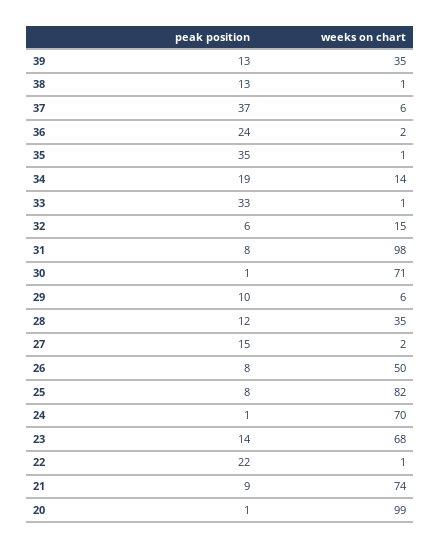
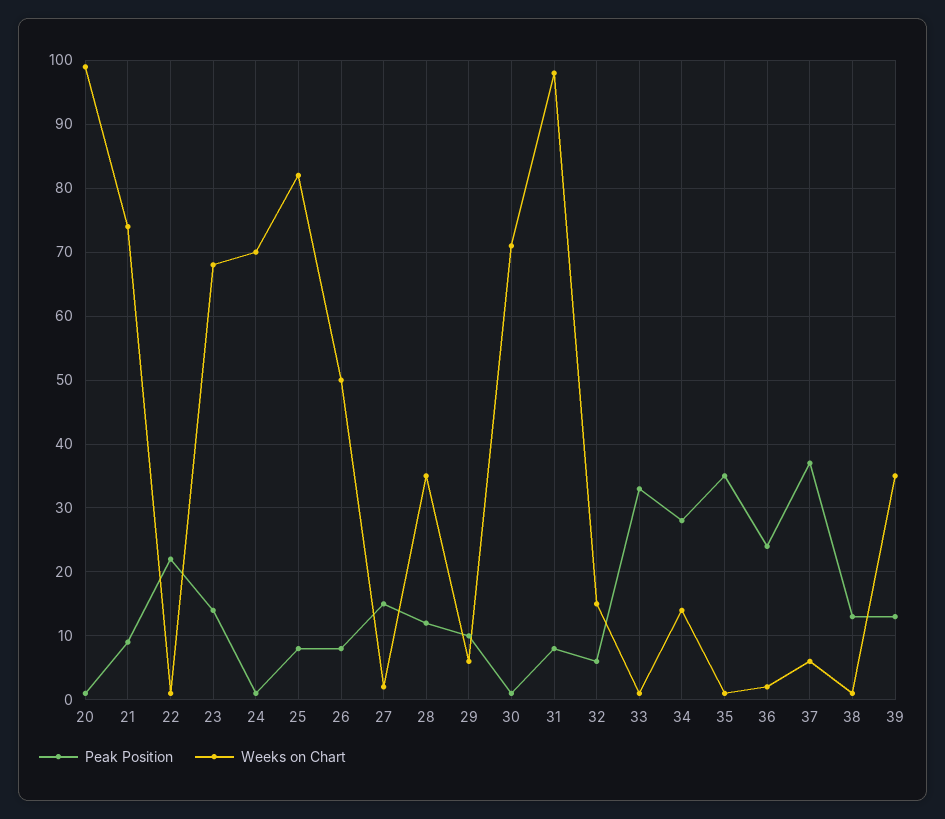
  {
    "peak position": {
      "39": 13,
      "38": 13,
      "37": 37,
      "36": 24,
      "35": 35,
-     "34": 19,
+     "34": 28,
      "33": 33,
      "32": 6,
      "31": 8,
      "30": 1,
      "29": 10,
      "28": 12,
      "27": 15,
      "26": 8,
      "25": 8,
      "24": 1,
      "23": 14,
      "22": 22,
      "21": 9,
      "20": 1
    },
    "weeks on chart": {
      "39": 35,
      "38": 1,
      "37": 6,
      "36": 2,
      "35": 1,
      "34": 14,
      "33": 1,
      "32": 15,
      "31": 98,
      "30": 71,
      "29": 6,
      "28": 35,
      "27": 2,
      "26": 50,
      "25": 82,
      "24": 70,
      "23": 68,
      "22": 1,
      "21": 74,
      "20": 99
    }
  }

